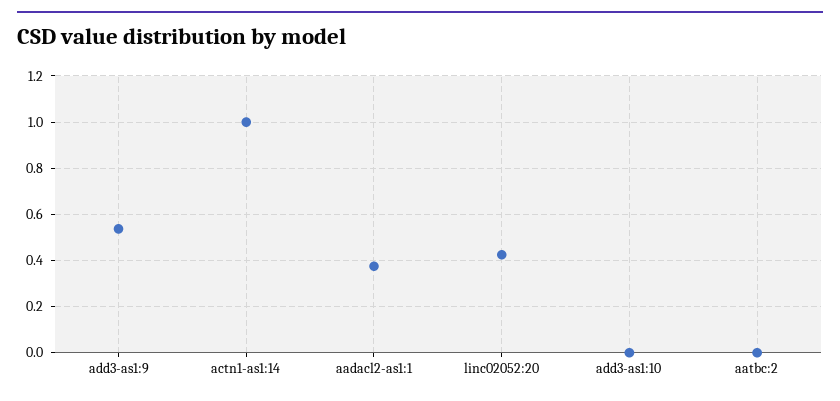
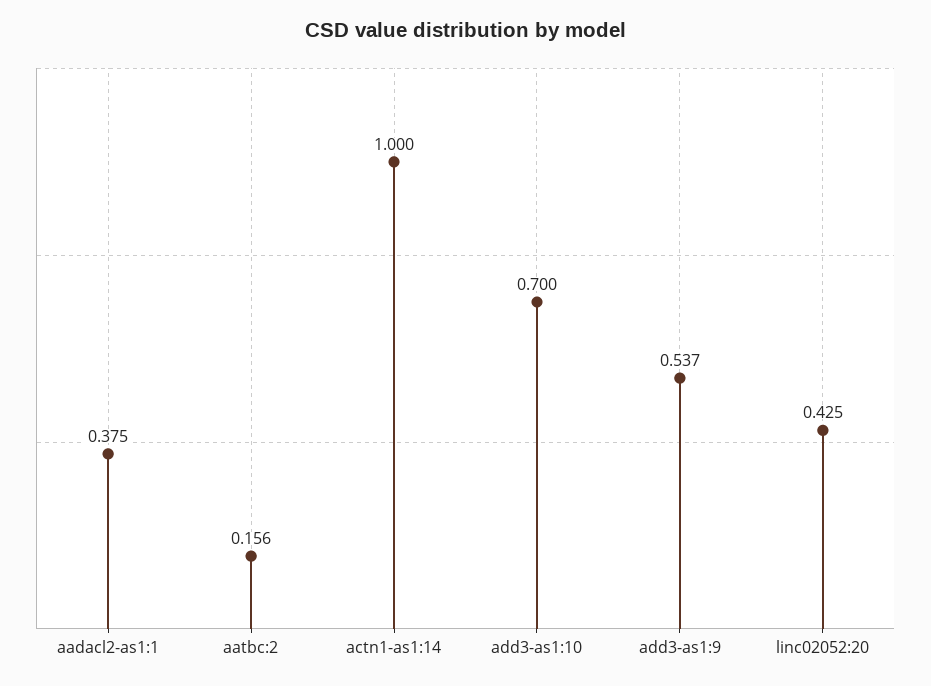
  {
    "add3-as1:9": 0.537,
    "actn1-as1:14": 1,
    "aadacl2-as1:1": 0.375,
    "linc02052:20": 0.425,
-   "add3-as1:10": 0,
+   "add3-as1:10": 0.7,
-   "aatbc:2": 0
+   "aatbc:2": 0.156
  }

